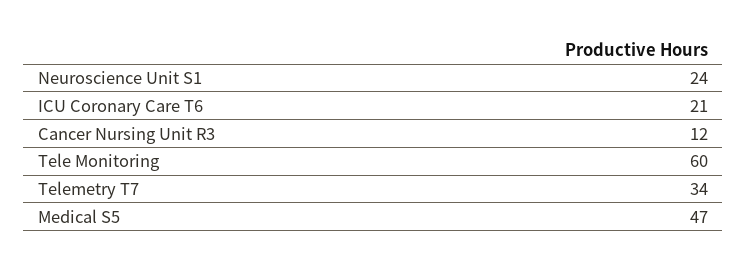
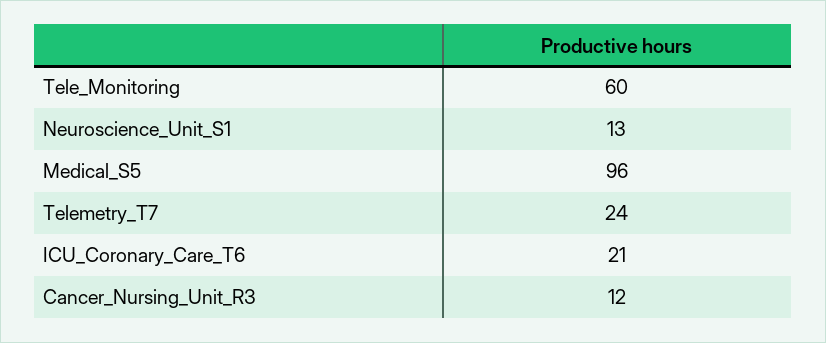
  {
-   "Neuroscience Unit S1": 24,
+   "Neuroscience Unit S1": 13,
    "ICU Coronary Care T6": 21,
    "Cancer Nursing Unit R3": 12,
    "Tele Monitoring": 60,
-   "Telemetry T7": 34,
+   "Telemetry T7": 24,
-   "Medical S5": 47
+   "Medical S5": 96
  }

